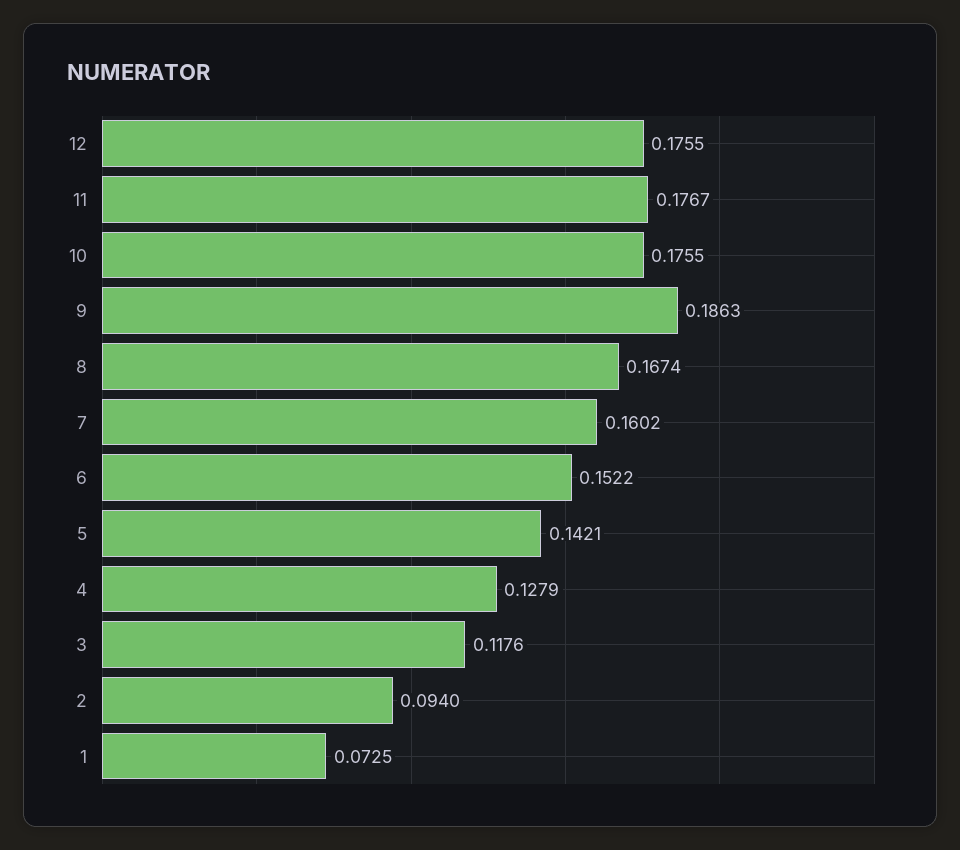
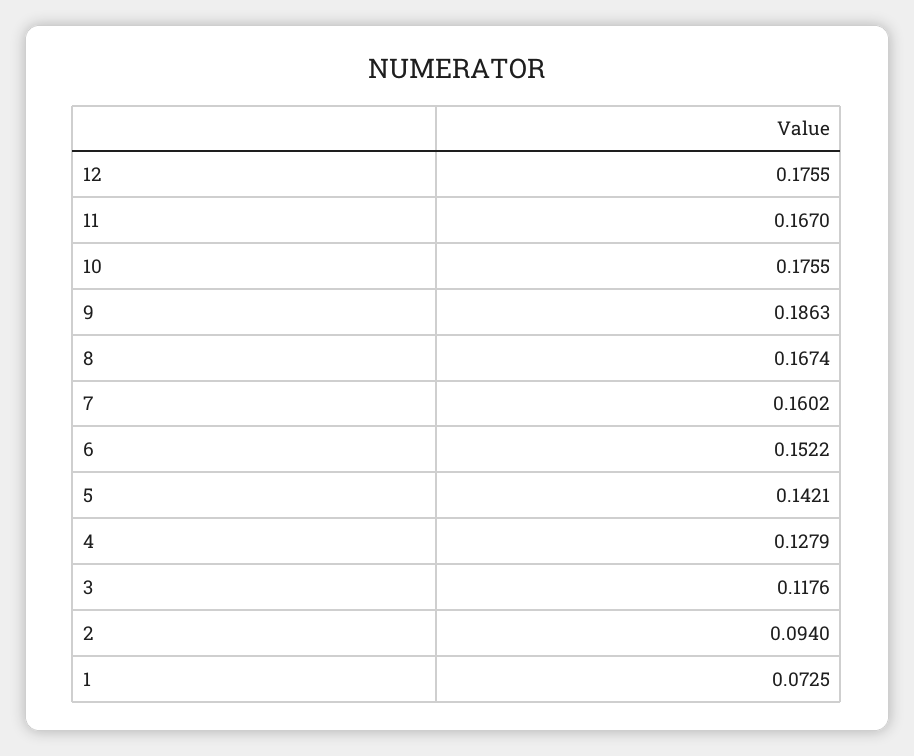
  {
    "12": 0.1755,
-   "11": 0.1767,
+   "11": 0.167,
    "10": 0.1755,
    "9": 0.1863,
    "8": 0.1674,
    "7": 0.1602,
    "6": 0.1522,
    "5": 0.1421,
    "4": 0.1279,
    "3": 0.1176,
    "2": 0.094,
    "1": 0.0725
  }

